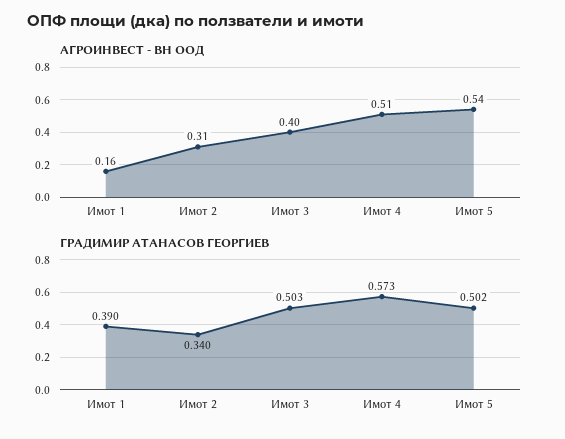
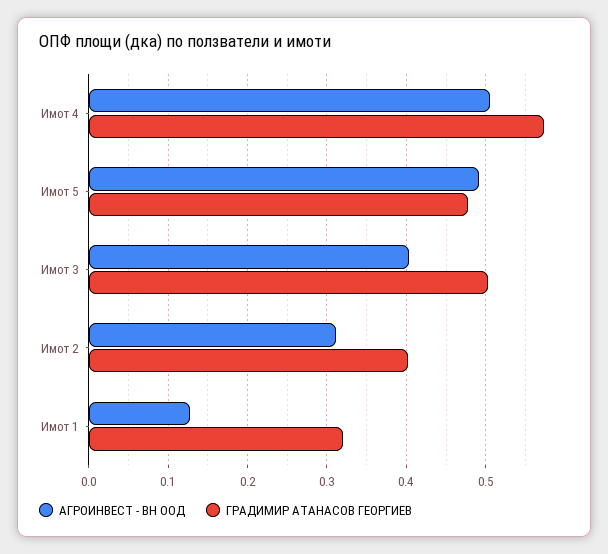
  {
    "АГРОИНВЕСТ - ВН ООД": {
-     "Имот 1": 0.16,
+     "Имот 1": 0.13,
      "Имот 2": 0.31,
      "Имот 3": 0.4,
      "Имот 4": 0.51,
-     "Имот 5": 0.54
+     "Имот 5": 0.49
    },
    "ГРАДИМИР АТАНАСОВ ГЕОРГИЕВ": {
-     "Имот 1": 0.39,
+     "Имот 1": 0.32,
-     "Имот 2": 0.34,
+     "Имот 2": 0.4,
      "Имот 3": 0.503,
      "Имот 4": 0.573,
-     "Имот 5": 0.502
+     "Имот 5": 0.48
    }
  }

